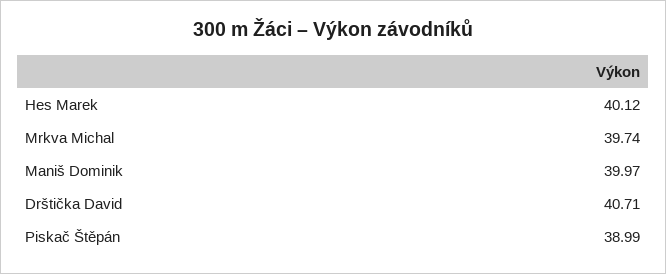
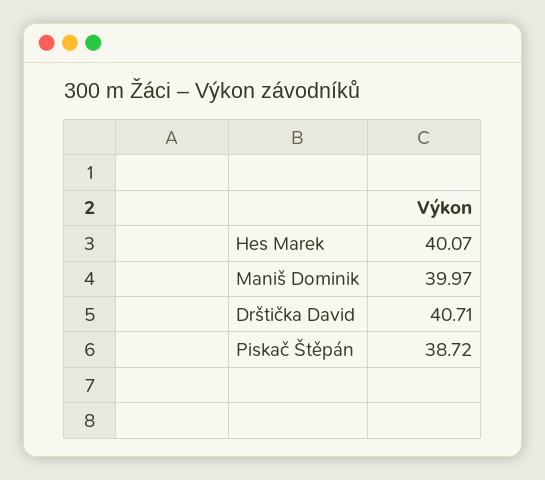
  {
-   "Hes Marek": 40.12,
+   "Hes Marek": 40.07,
-   "Mrkva Michal": 39.74,
    "Maniš Dominik": 39.97,
    "Drštička David": 40.71,
-   "Piskač Štěpán": 38.99
+   "Piskač Štěpán": 38.72
  }

